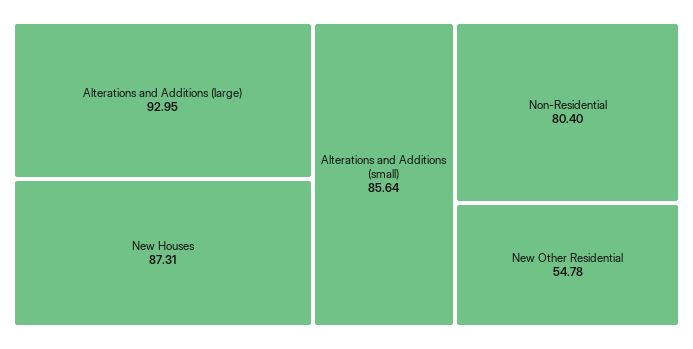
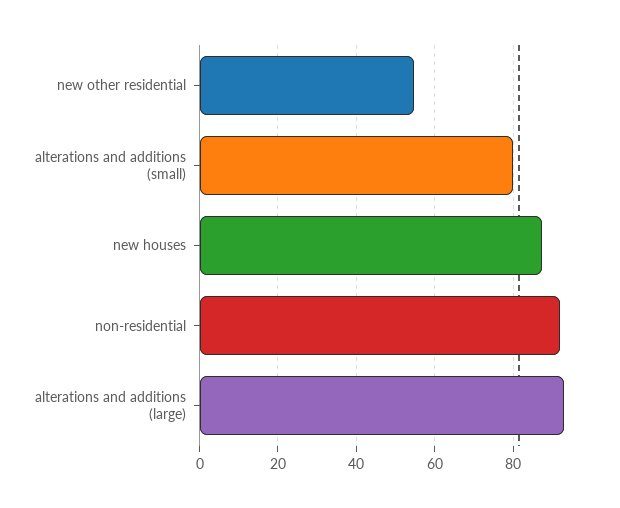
  {
    "Alterations and Additions (large)": 92.95,
    "New Houses": 87.31,
-   "Alterations and Additions (small)": 85.64,
+   "Alterations and Additions (small)": 80,
-   "Non-Residential": 80.4,
+   "Non-Residential": 92,
    "New Other Residential": 54.78
  }

